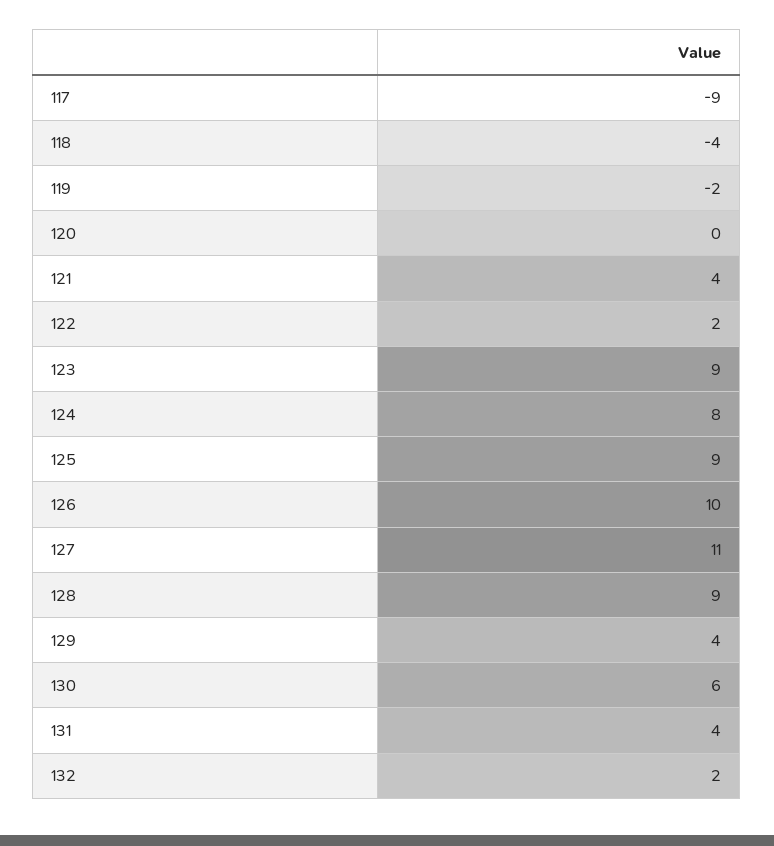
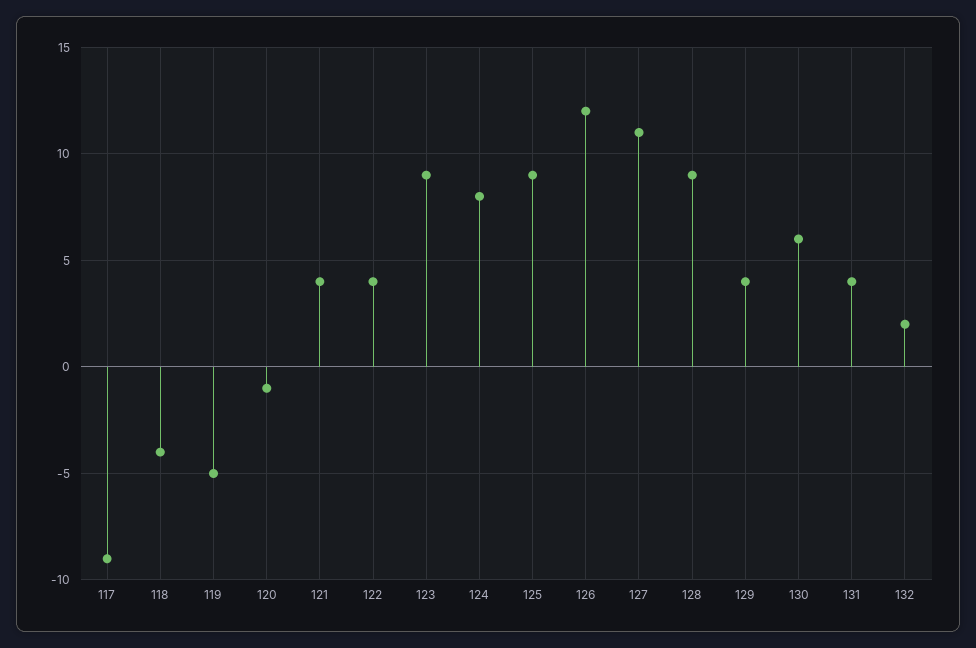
  {
    "117": -9,
    "118": -4,
-   "119": -2,
+   "119": -5,
-   "120": 0,
+   "120": -1,
    "121": 4,
-   "122": 2,
+   "122": 4,
    "123": 9,
    "124": 8,
    "125": 9,
-   "126": 10,
+   "126": 12,
    "127": 11,
    "128": 9,
    "129": 4,
    "130": 6,
    "131": 4,
    "132": 2
  }

